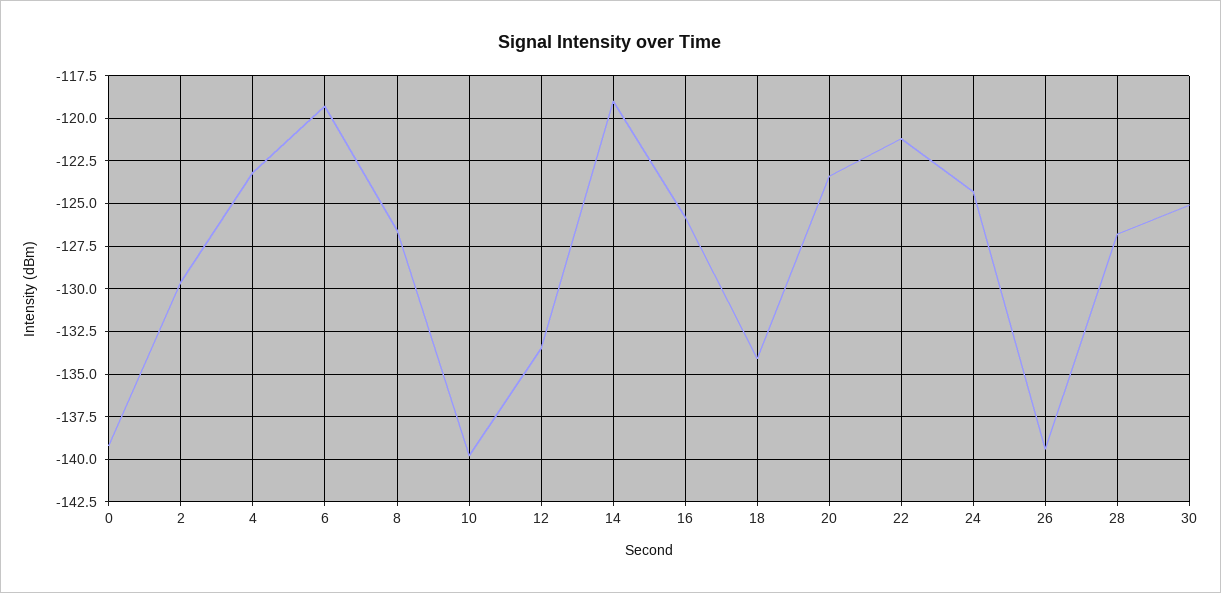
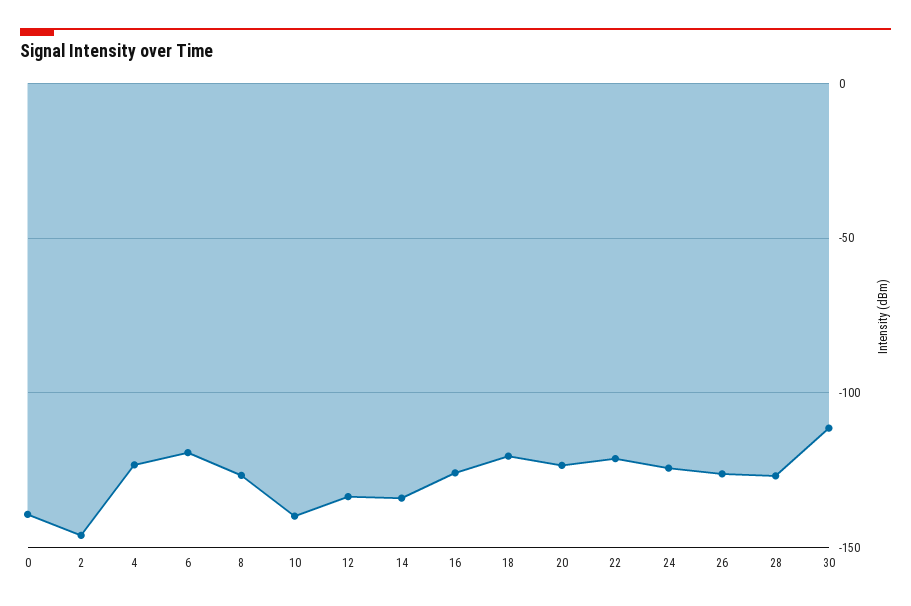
  {
    "0": -139,
-   "2": -129.5,
+   "2": -145,
    "4": -123,
    "6": -119.5,
    "8": -126.5,
    "10": -140,
    "12": -133.5,
-   "14": -119,
+   "14": -135,
    "16": -126,
-   "18": -134,
+   "18": -120,
    "20": -123.5,
    "22": -121,
    "24": -124.5,
-   "26": -139.5,
+   "26": -125,
    "28": -127,
-   "30": -125
+   "30": -110
  }

